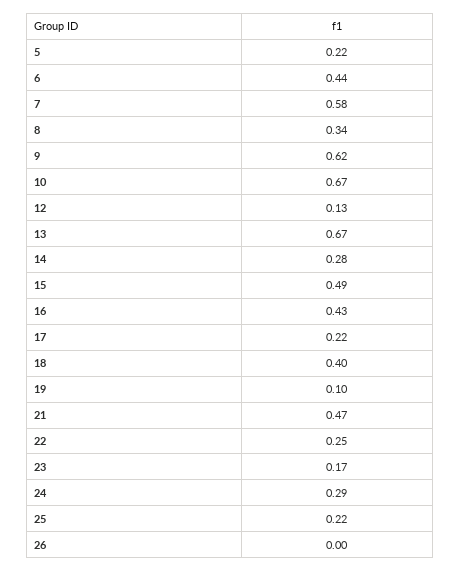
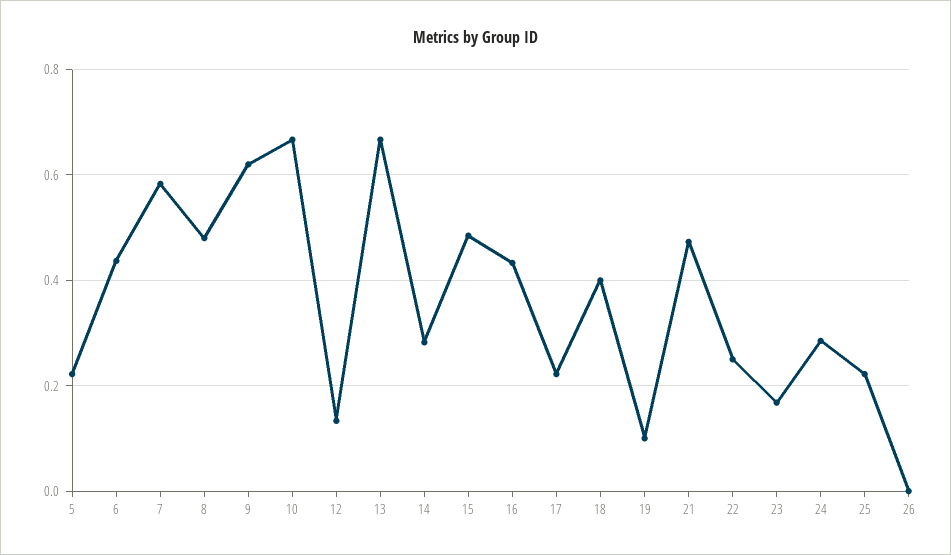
  {
    "5": 0.22,
    "6": 0.44,
    "7": 0.58,
-   "8": 0.34,
+   "8": 0.48,
    "9": 0.62,
    "10": 0.67,
    "12": 0.13,
    "13": 0.67,
    "14": 0.28,
    "15": 0.49,
    "16": 0.43,
    "17": 0.22,
    "18": 0.4,
    "19": 0.1,
    "21": 0.47,
    "22": 0.25,
    "23": 0.17,
    "24": 0.29,
    "25": 0.22,
    "26": 0
  }

